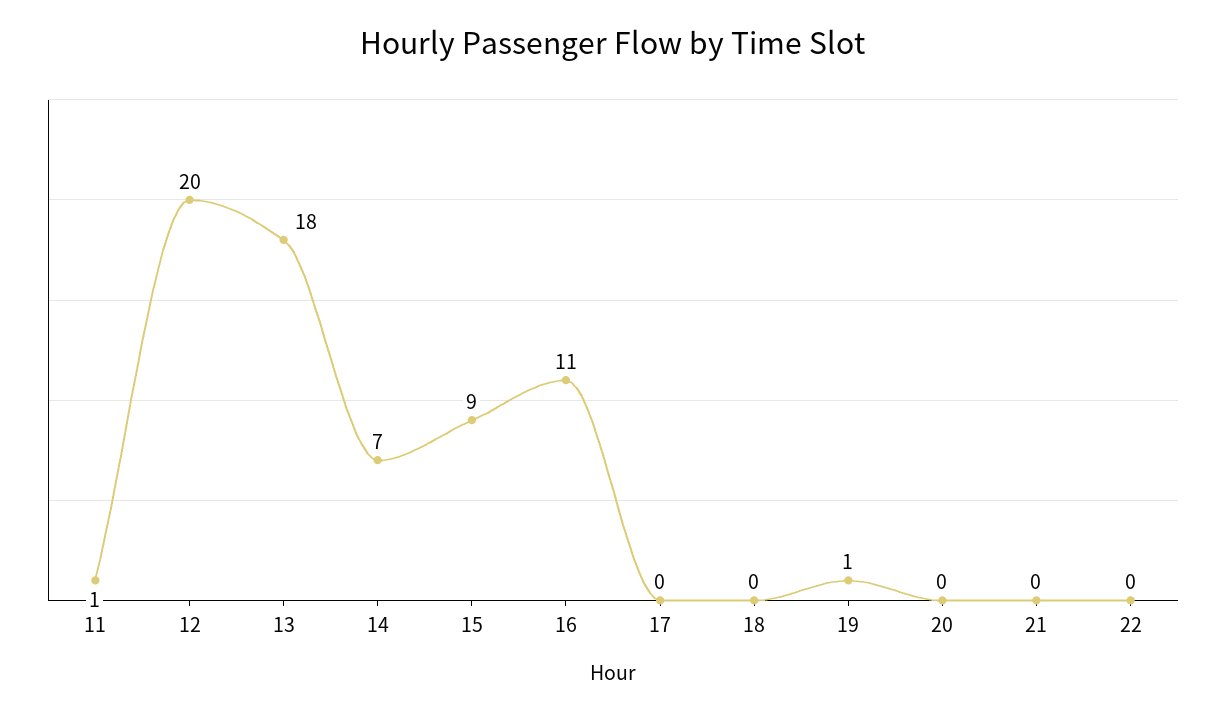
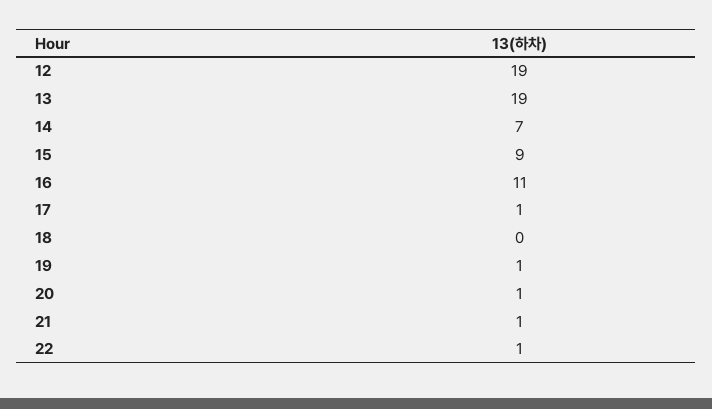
  {
-   "11": 1,
-   "12": 20,
+   "12": 19,
-   "13": 18,
+   "13": 19,
    "14": 7,
    "15": 9,
    "16": 11,
-   "17": 0,
+   "17": 1,
    "18": 0,
    "19": 1,
-   "20": 0,
+   "20": 1,
-   "21": 0,
+   "21": 1,
-   "22": 0
+   "22": 1
  }

